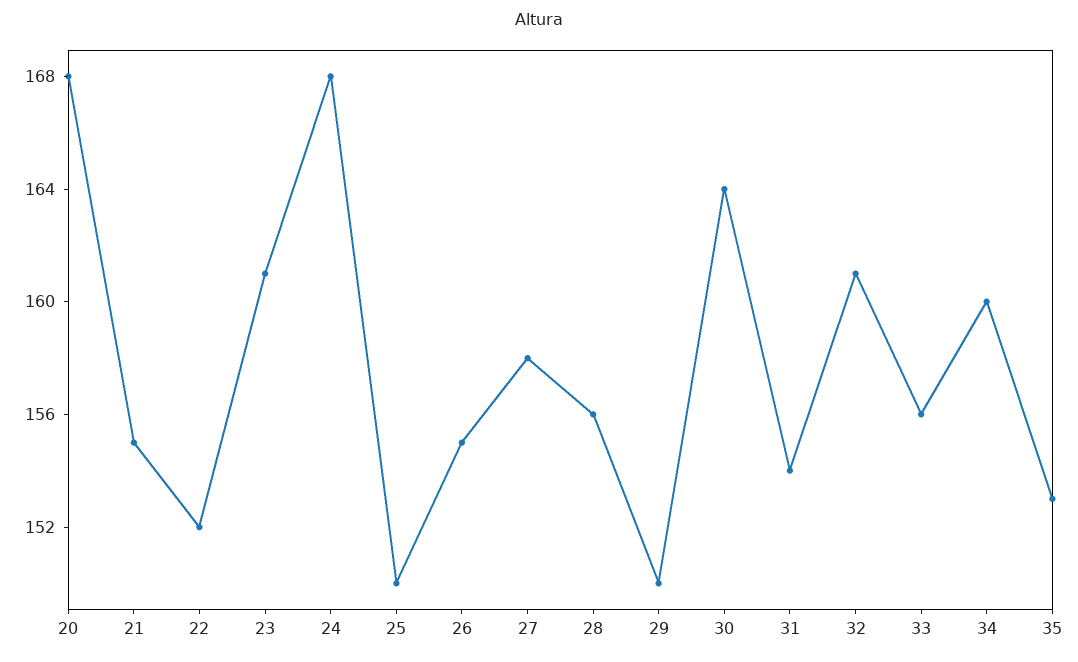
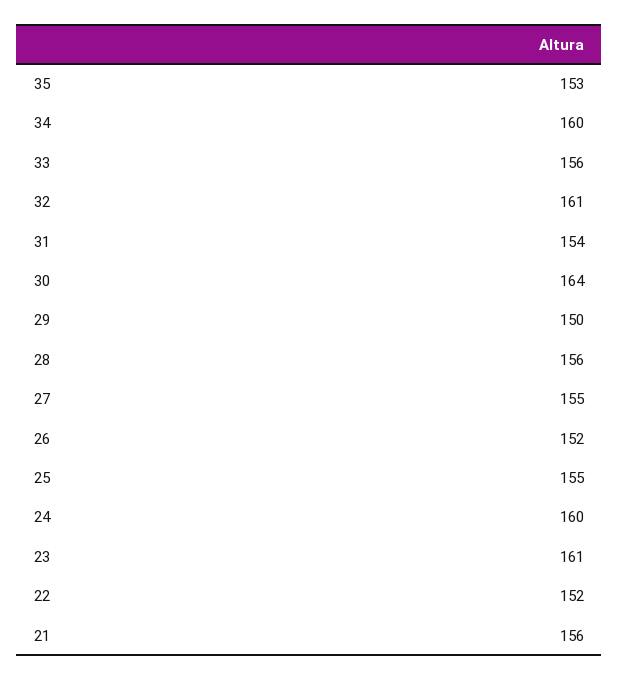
  {
-   "20": 168,
-   "21": 155,
+   "21": 156,
    "22": 152,
    "23": 161,
-   "24": 168,
+   "24": 160,
-   "25": 150,
+   "25": 155,
-   "26": 155,
+   "26": 152,
-   "27": 158,
+   "27": 155,
    "28": 156,
    "29": 150,
    "30": 164,
    "31": 154,
    "32": 161,
    "33": 156,
    "34": 160,
    "35": 153
  }

